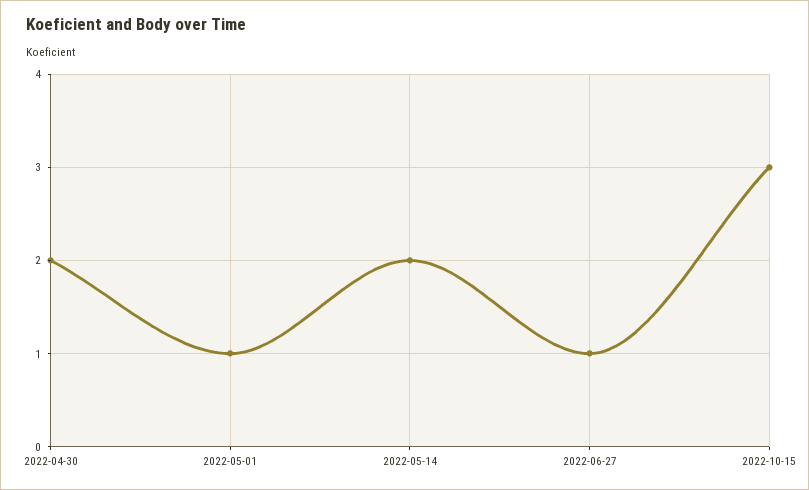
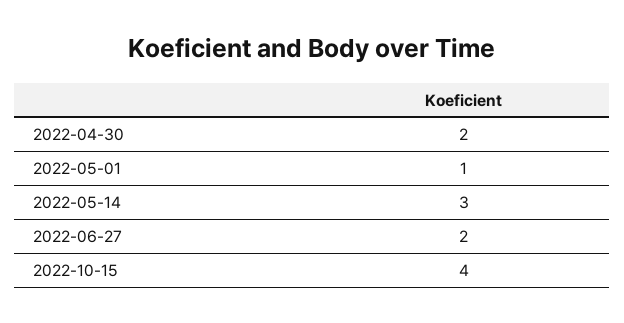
  {
    "2022-04-30": 2,
    "2022-05-01": 1,
-   "2022-05-14": 2,
+   "2022-05-14": 3,
-   "2022-06-27": 1,
+   "2022-06-27": 2,
-   "2022-10-15": 3
+   "2022-10-15": 4
  }

